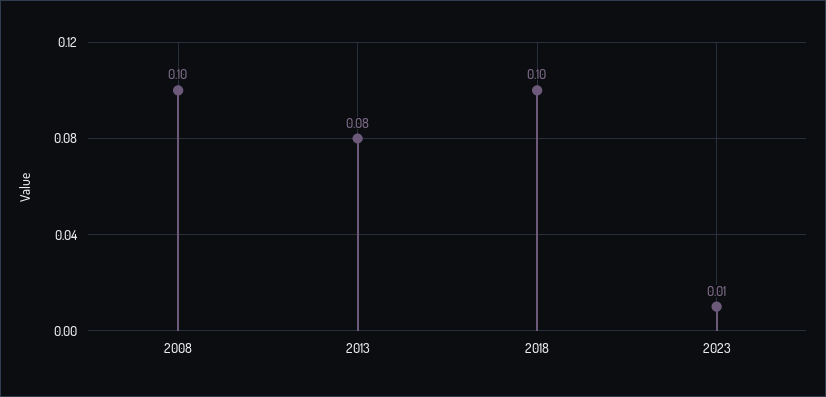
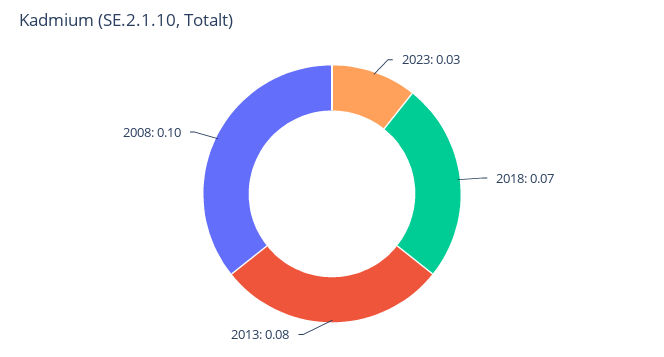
  {
    "2008": 0.1,
    "2013": 0.08,
-   "2018": 0.1,
+   "2018": 0.07,
-   "2023": 0.01
+   "2023": 0.03
  }

